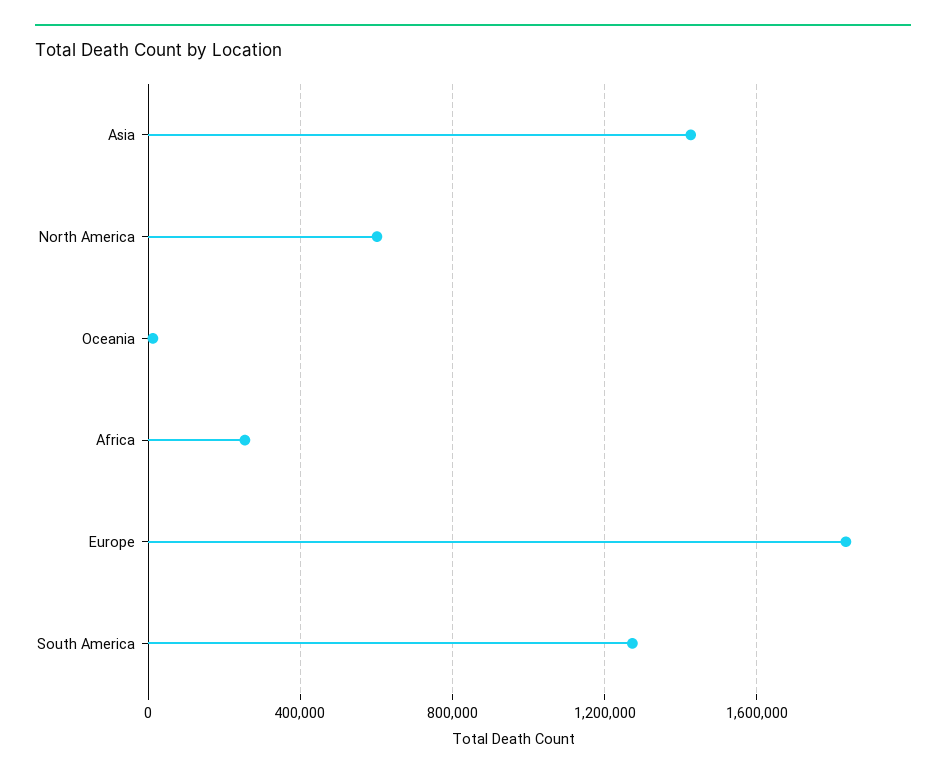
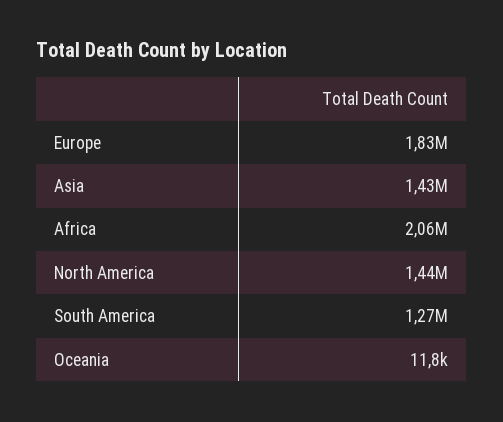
  {
    "Asia": 1430000,
-   "North America": 600000,
+   "North America": 1440000,
    "Oceania": 11800,
-   "Africa": 250000,
+   "Africa": 2060000,
    "Europe": 1830000,
    "South America": 1270000
  }

